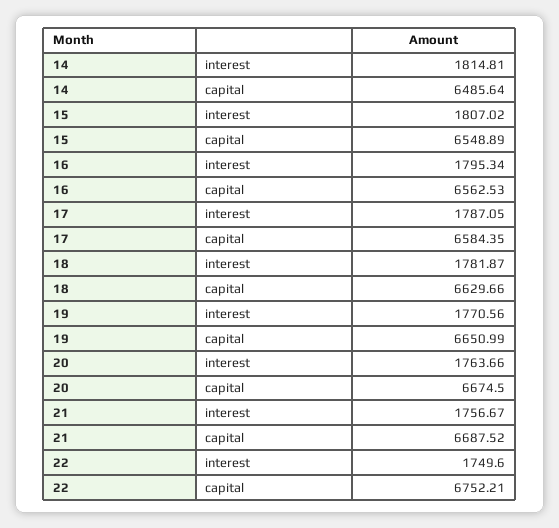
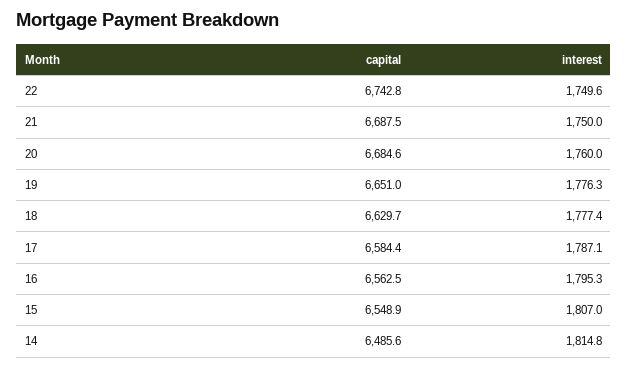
  {
    "14": {
      "interest": 1814.81,
      "capital": 6485.64
    },
    "15": {
      "interest": 1807.02,
      "capital": 6548.89
    },
    "16": {
      "interest": 1795.34,
      "capital": 6562.53
    },
    "17": {
      "interest": 1787.05,
      "capital": 6584.35
    },
    "18": {
-     "interest": 1781.87,
+     "interest": 1777.4,
      "capital": 6629.66
    },
    "19": {
-     "interest": 1770.56,
+     "interest": 1776.3,
      "capital": 6650.99
    },
    "20": {
-     "interest": 1763.66,
+     "interest": 1760,
-     "capital": 6674.5
+     "capital": 6684.6
    },
    "21": {
-     "interest": 1756.67,
+     "interest": 1750,
      "capital": 6687.52
    },
    "22": {
      "interest": 1749.6,
-     "capital": 6752.21
+     "capital": 6742.8
    }
  }

